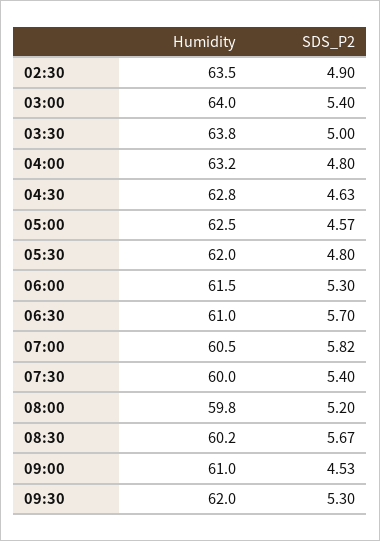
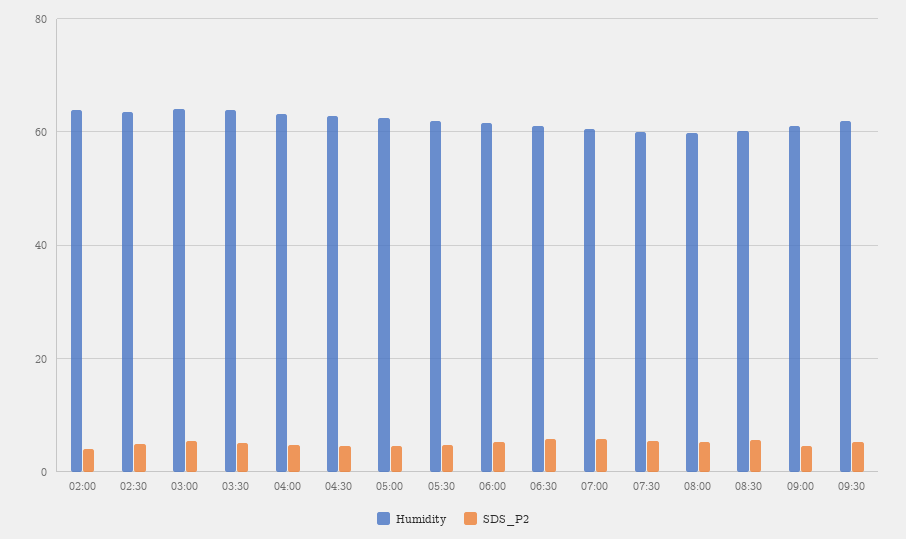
  {
    "Humidity": {
      "02:30": 63.5,
      "03:00": 64,
      "03:30": 63.8,
      "04:00": 63.2,
      "04:30": 62.8,
      "05:00": 62.5,
      "05:30": 62,
      "06:00": 61.5,
      "06:30": 61,
      "07:00": 60.5,
      "07:30": 60,
      "08:00": 59.8,
      "08:30": 60.2,
      "09:00": 61,
-     "09:30": 62
+     "09:30": 62,
+     "02:00": 64
    },
    "SDS_P2": {
      "02:30": 4.9,
      "03:00": 5.4,
      "03:30": 5,
      "04:00": 4.8,
      "04:30": 4.63,
      "05:00": 4.57,
      "05:30": 4.8,
      "06:00": 5.3,
      "06:30": 5.7,
      "07:00": 5.82,
      "07:30": 5.4,
      "08:00": 5.2,
      "08:30": 5.67,
      "09:00": 4.53,
-     "09:30": 5.3
+     "09:30": 5.3,
+     "02:00": 4
    }
  }

